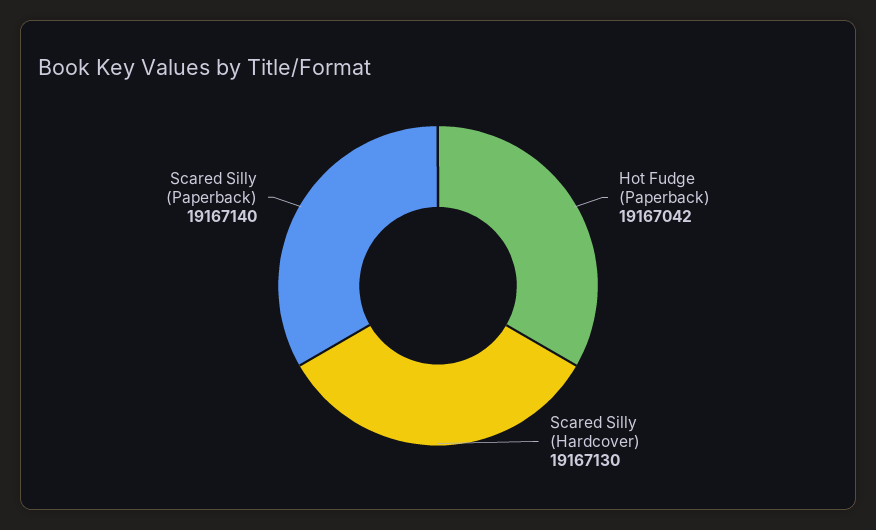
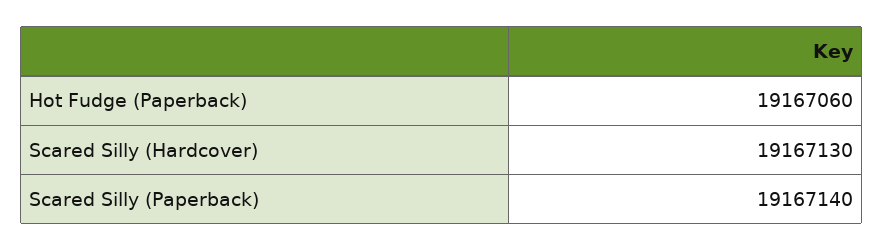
  {
-   "Hot Fudge (Paperback)": 19167042,
+   "Hot Fudge (Paperback)": 19167060,
    "Scared Silly (Hardcover)": 19167130,
    "Scared Silly (Paperback)": 19167140
  }

